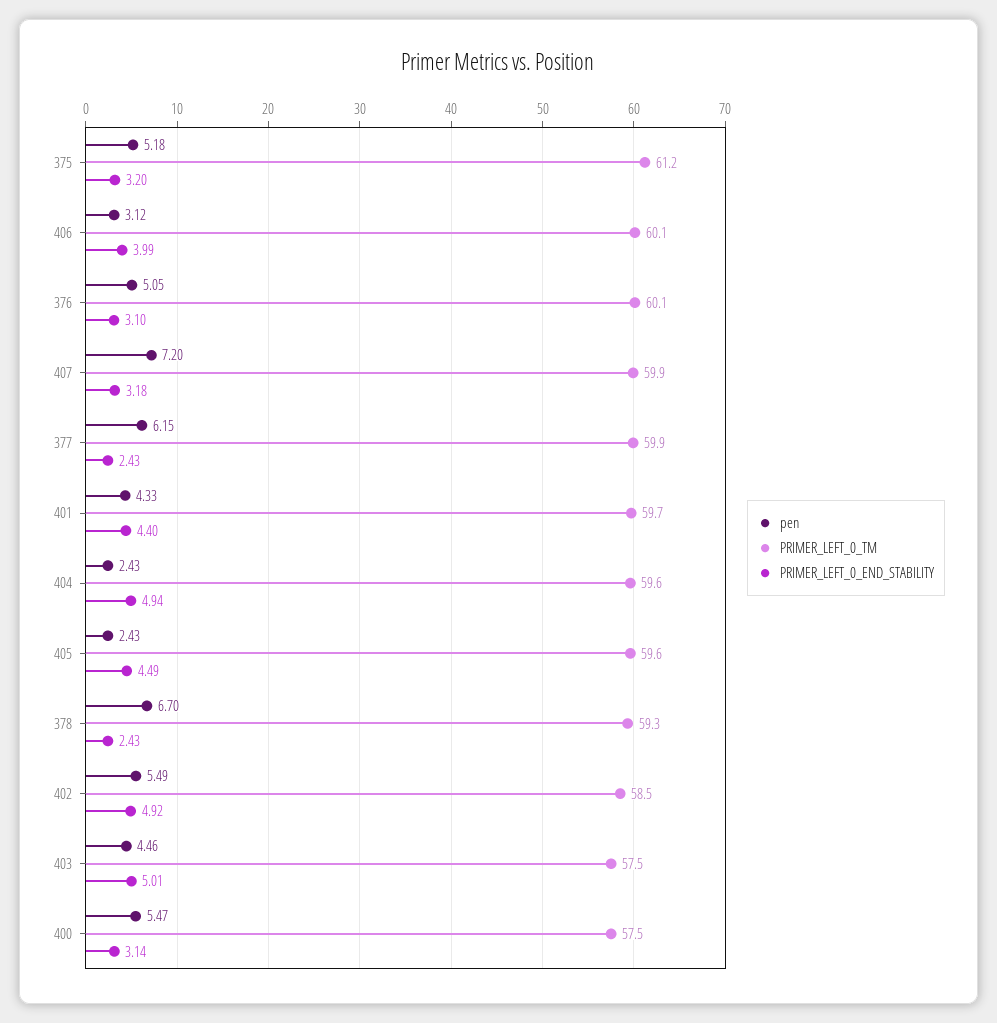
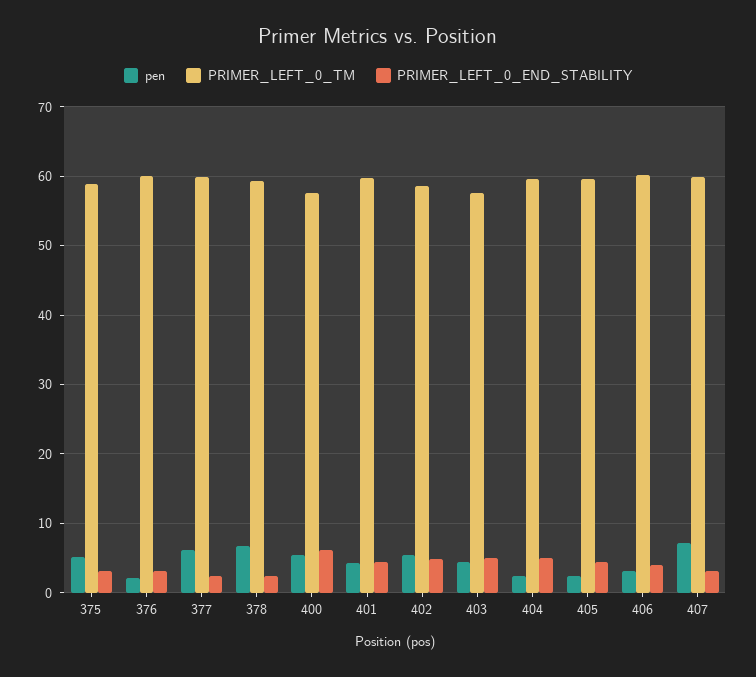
  {
    "pen": {
      "375": 5.18,
      "406": 3.12,
-     "376": 5.05,
+     "376": 2,
      "407": 7.2,
      "377": 6.15,
      "401": 4.33,
      "404": 2.43,
      "405": 2.43,
      "378": 6.7,
      "402": 5.49,
      "403": 4.46,
      "400": 5.47
    },
    "PRIMER_LEFT_0_TM": {
-     "375": 61.2,
+     "375": 59,
      "406": 60.1,
      "376": 60.1,
      "407": 59.9,
      "377": 59.9,
      "401": 59.7,
      "404": 59.6,
      "405": 59.6,
      "378": 59.3,
      "402": 58.5,
      "403": 57.5,
      "400": 57.5
    },
    "PRIMER_LEFT_0_END_STABILITY": {
      "375": 3.2,
      "406": 3.99,
      "376": 3.1,
      "407": 3.18,
      "377": 2.43,
      "401": 4.4,
      "404": 4.94,
      "405": 4.49,
      "378": 2.43,
      "402": 4.92,
      "403": 5.01,
-     "400": 3.14
+     "400": 6
    }
  }

